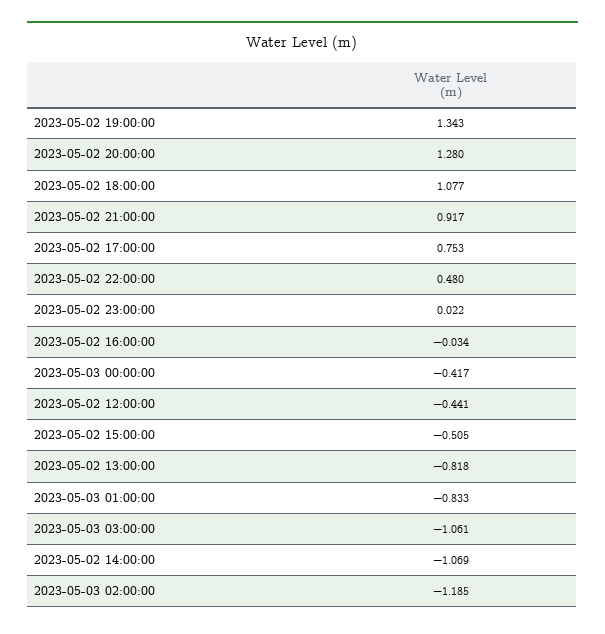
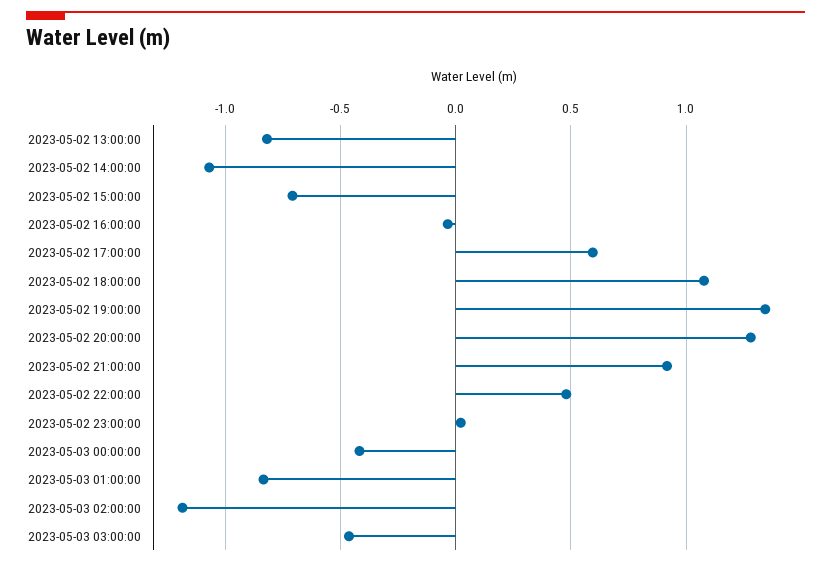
  {
    "2023-05-02 19:00:00": 1.343,
    "2023-05-02 20:00:00": 1.28,
    "2023-05-02 18:00:00": 1.077,
    "2023-05-02 21:00:00": 0.917,
-   "2023-05-02 17:00:00": 0.753,
+   "2023-05-02 17:00:00": 0.6,
    "2023-05-02 22:00:00": 0.48,
    "2023-05-02 23:00:00": 0.022,
    "2023-05-02 16:00:00": -0.034,
    "2023-05-03 00:00:00": -0.417,
-   "2023-05-02 12:00:00": -0.441,
-   "2023-05-02 15:00:00": -0.505,
+   "2023-05-02 15:00:00": -0.7,
    "2023-05-02 13:00:00": -0.818,
    "2023-05-03 01:00:00": -0.833,
-   "2023-05-03 03:00:00": -1.061,
+   "2023-05-03 03:00:00": -0.45,
    "2023-05-02 14:00:00": -1.069,
    "2023-05-03 02:00:00": -1.185
  }

